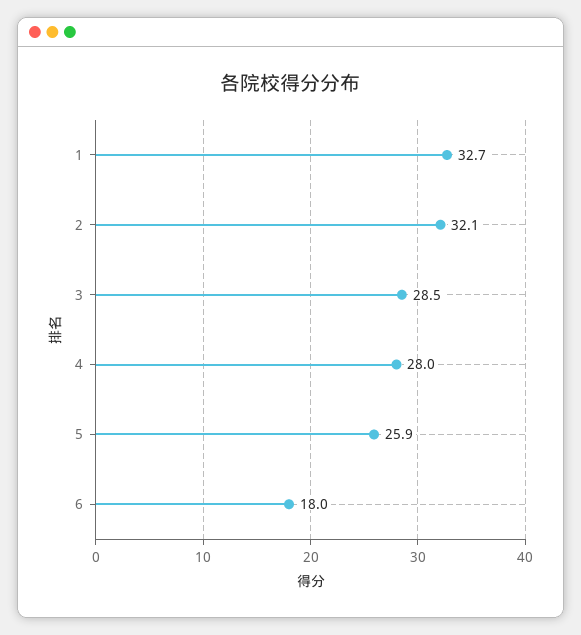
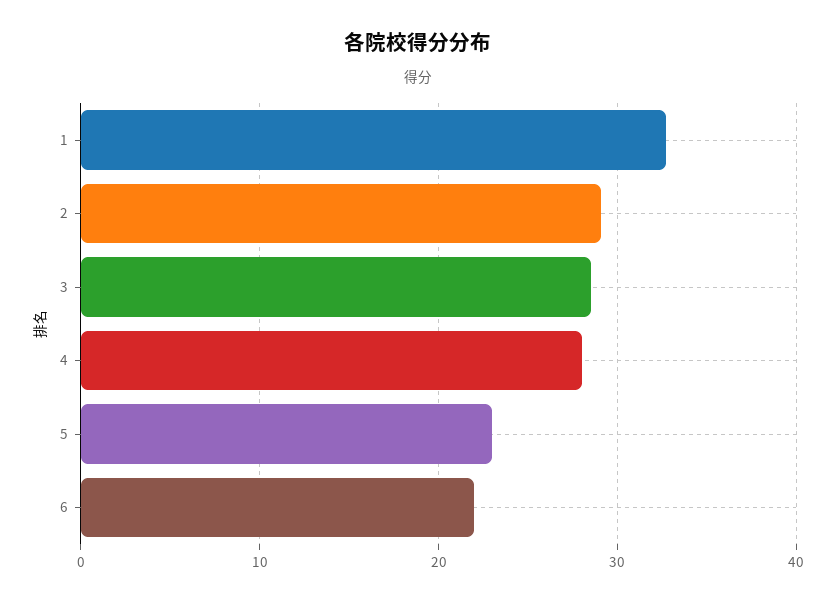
  {
    "1": 32.7,
-   "2": 32.1,
+   "2": 29,
    "3": 28.5,
    "4": 28,
-   "5": 25.9,
+   "5": 23,
-   "6": 18
+   "6": 22
  }

